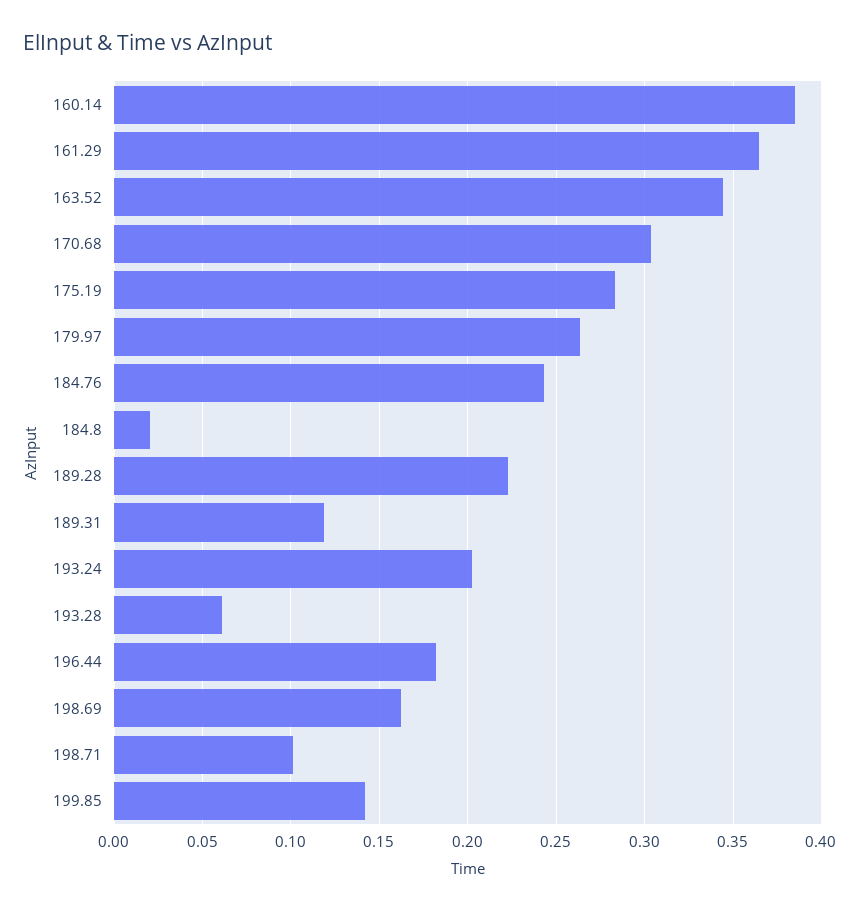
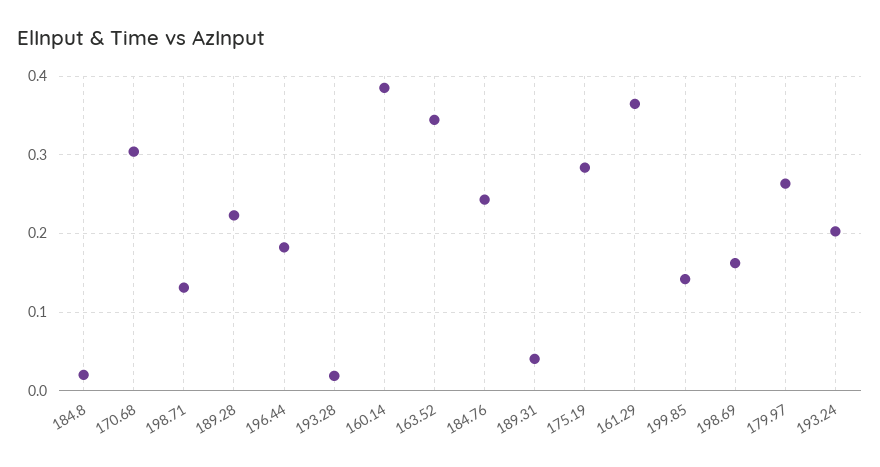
  {
    "160.14": 0.385,
    "161.29": 0.365,
    "163.52": 0.345,
    "170.68": 0.305,
    "175.19": 0.285,
    "179.97": 0.265,
    "184.76": 0.245,
    "184.8": 0.02,
    "189.28": 0.225,
-   "189.31": 0.12,
+   "189.31": 0.04,
    "193.24": 0.205,
-   "193.28": 0.06,
+   "193.28": 0.02,
    "196.44": 0.18,
    "198.69": 0.16,
-   "198.71": 0.1,
+   "198.71": 0.13,
    "199.85": 0.14
  }

